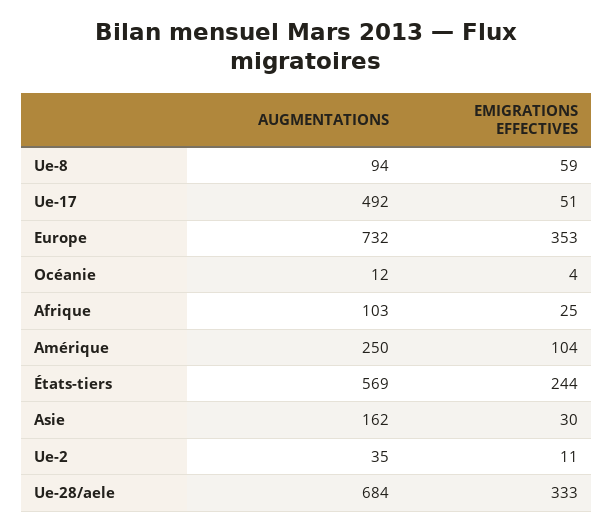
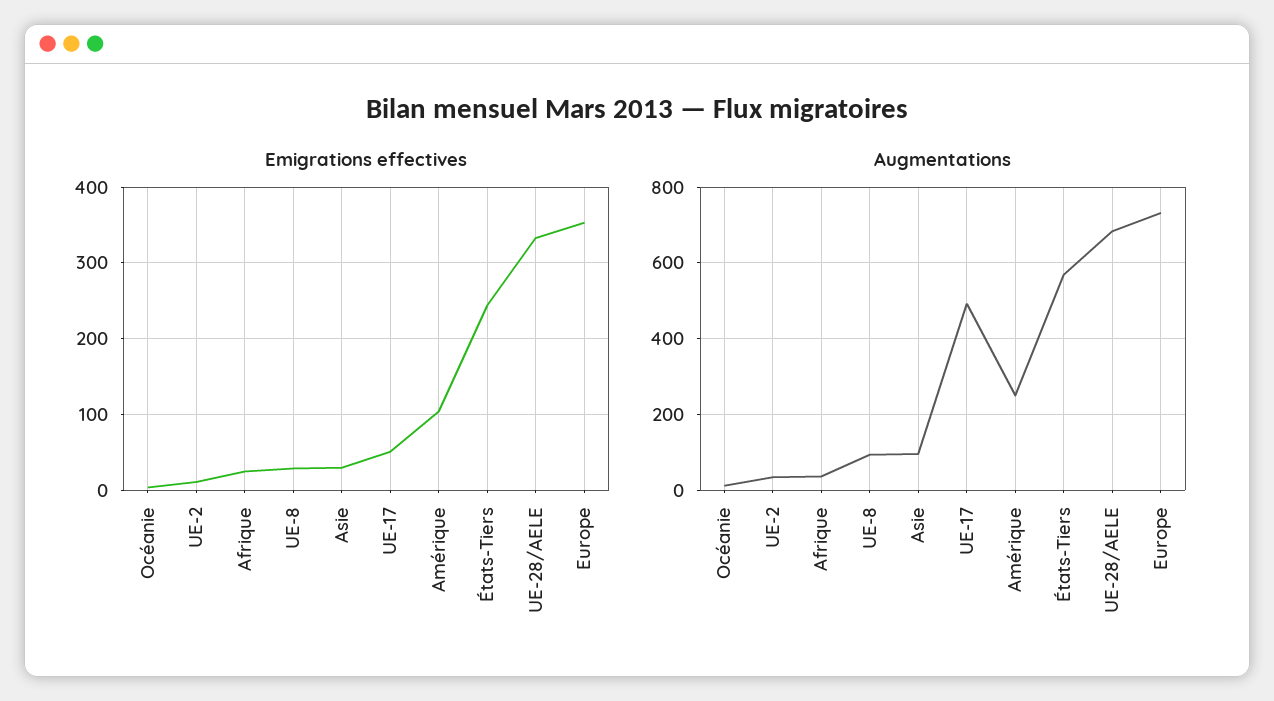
  {
    "AUGMENTATIONS": {
      "Ue-8": 94,
      "Ue-17": 492,
      "Europe": 732,
      "Océanie": 12,
-     "Afrique": 103,
+     "Afrique": 40,
      "Amérique": 250,
      "États-tiers": 569,
-     "Asie": 162,
+     "Asie": 100,
      "Ue-2": 35,
      "Ue-28/aele": 684
    },
    "EMIGRATIONS EFFECTIVES": {
-     "Ue-8": 59,
+     "Ue-8": 30,
      "Ue-17": 51,
      "Europe": 353,
      "Océanie": 4,
      "Afrique": 25,
      "Amérique": 104,
      "États-tiers": 244,
      "Asie": 30,
      "Ue-2": 11,
      "Ue-28/aele": 333
    }
  }

